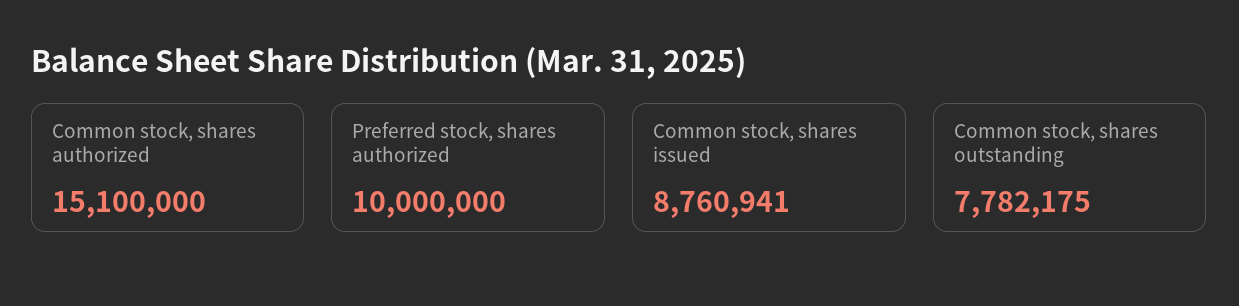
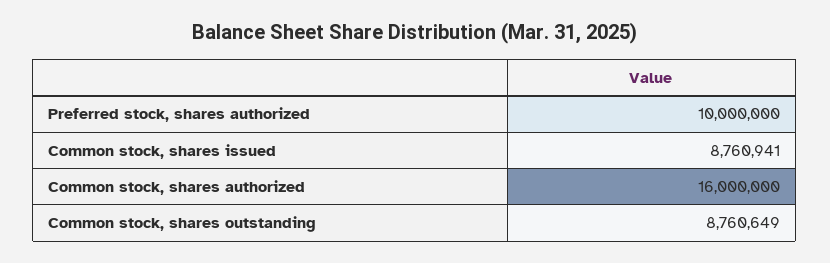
  {
-   "Common stock, shares authorized": 15100000,
+   "Common stock, shares authorized": 16000000,
    "Preferred stock, shares authorized": 10000000,
    "Common stock, shares issued": 8760941,
-   "Common stock, shares outstanding": 7782175
+   "Common stock, shares outstanding": 8760649
  }

